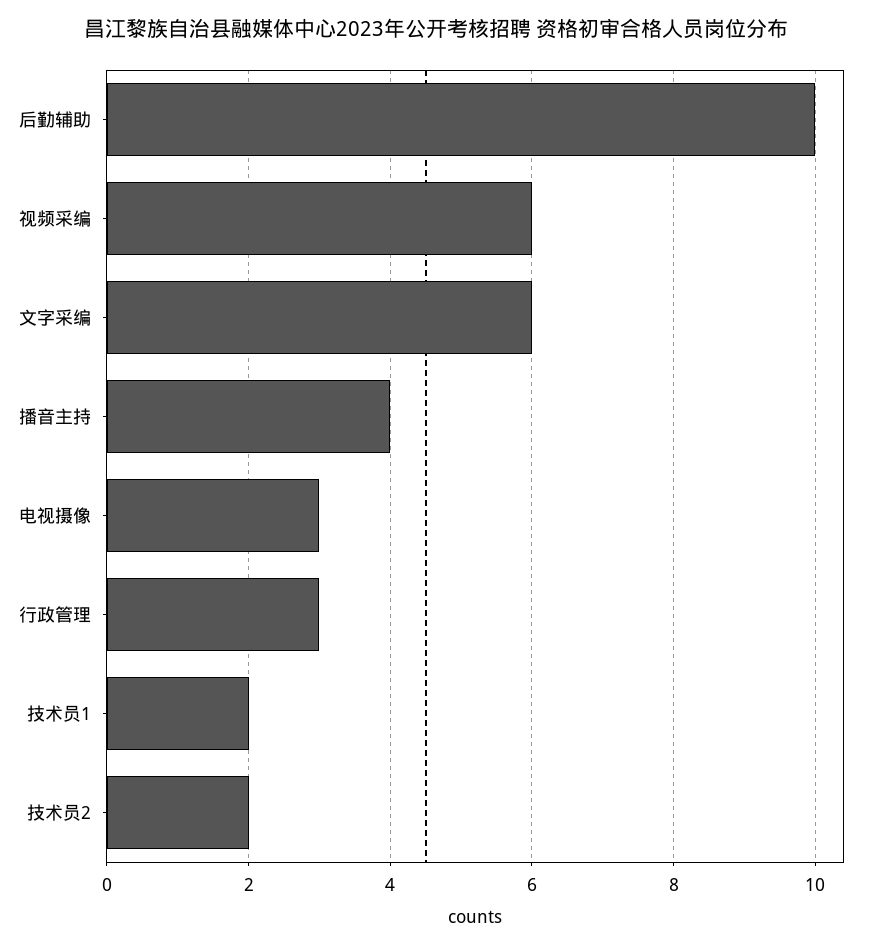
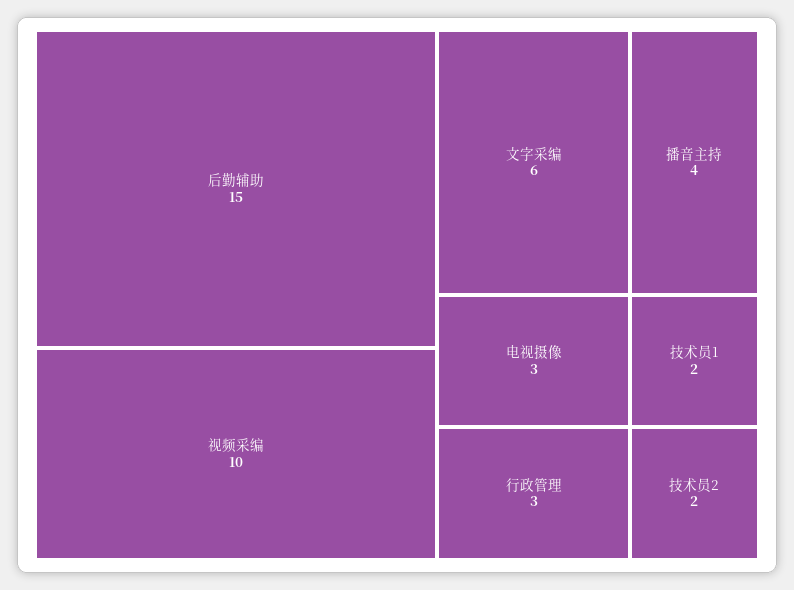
  {
-   "后勤辅助": 10,
+   "后勤辅助": 15,
-   "视频采编": 6,
+   "视频采编": 10,
    "文字采编": 6,
    "播音主持": 4,
    "电视摄像": 3,
    "行政管理": 3,
    "技术员1": 2,
    "技术员2": 2
  }

